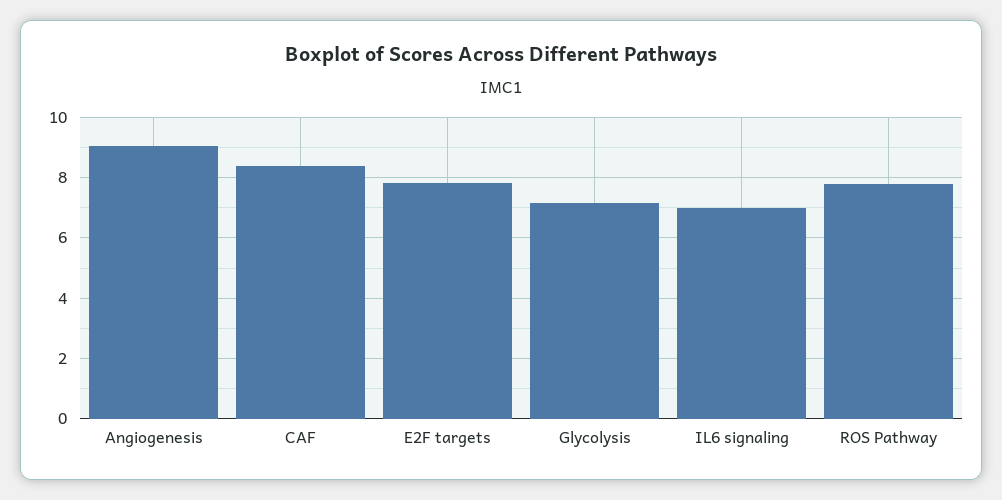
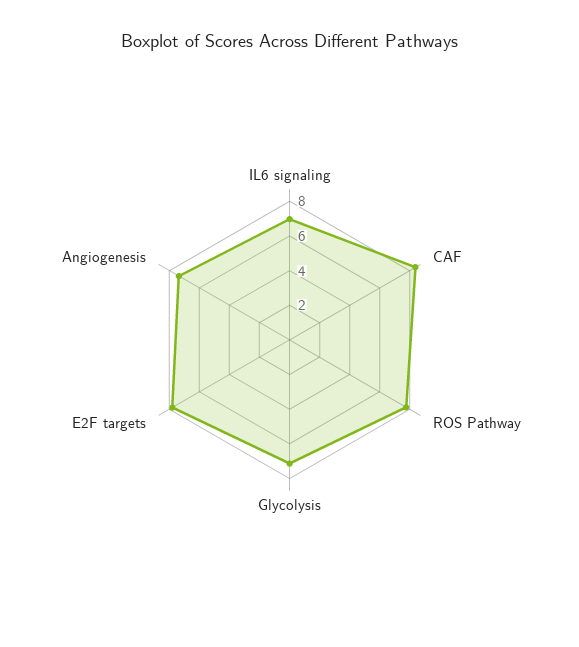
  {
-   "Angiogenesis": 9,
+   "Angiogenesis": 7.5,
    "CAF": 8.4,
    "E2F targets": 7.8,
    "Glycolysis": 7.2,
    "IL6 signaling": 7,
    "ROS Pathway": 7.8
  }

